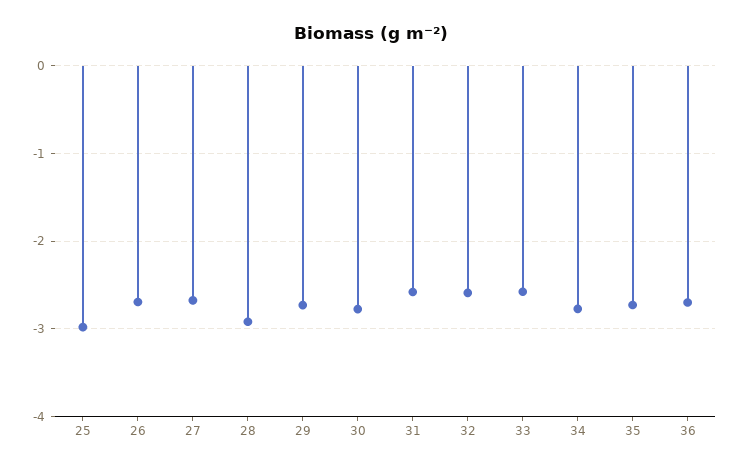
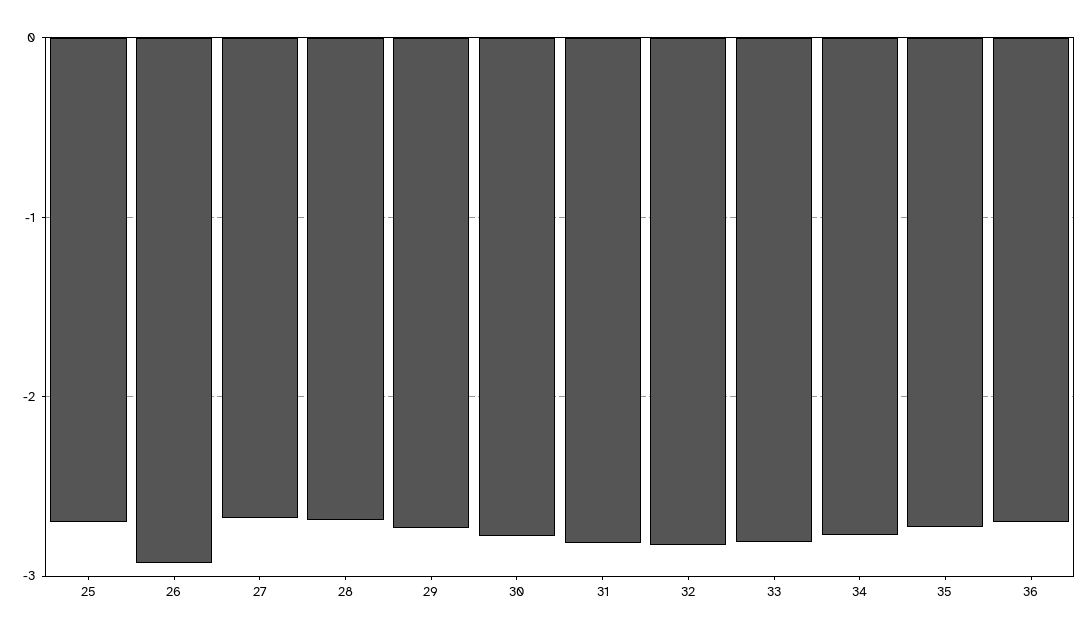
  {
-   "25": -3,
+   "25": -2.7,
-   "26": -2.7,
+   "26": -2.9,
    "27": -2.7,
-   "28": -2.9,
+   "28": -2.7,
    "29": -2.7,
    "30": -2.8,
-   "31": -2.6,
+   "31": -2.8,
-   "32": -2.6,
+   "32": -2.8,
-   "33": -2.6,
+   "33": -2.8,
    "34": -2.8,
    "35": -2.7,
    "36": -2.7
  }

